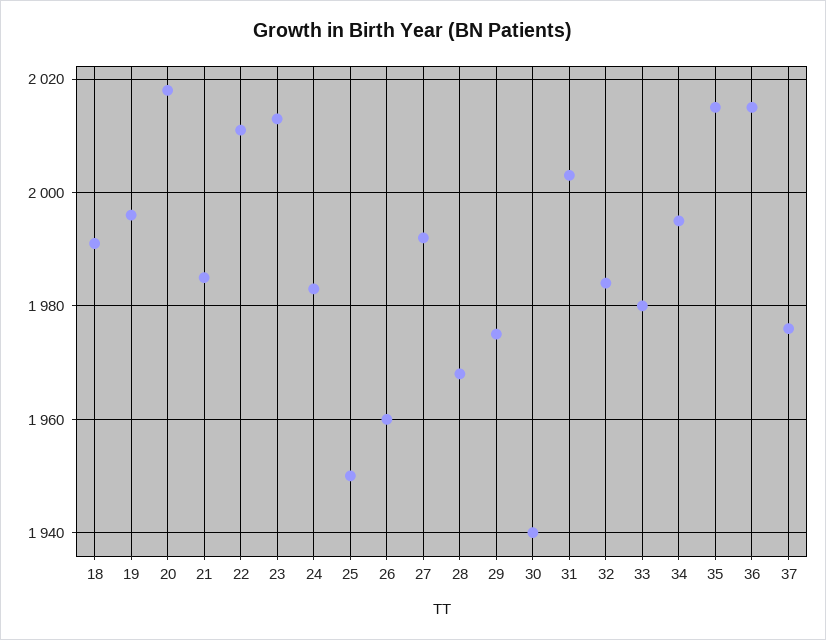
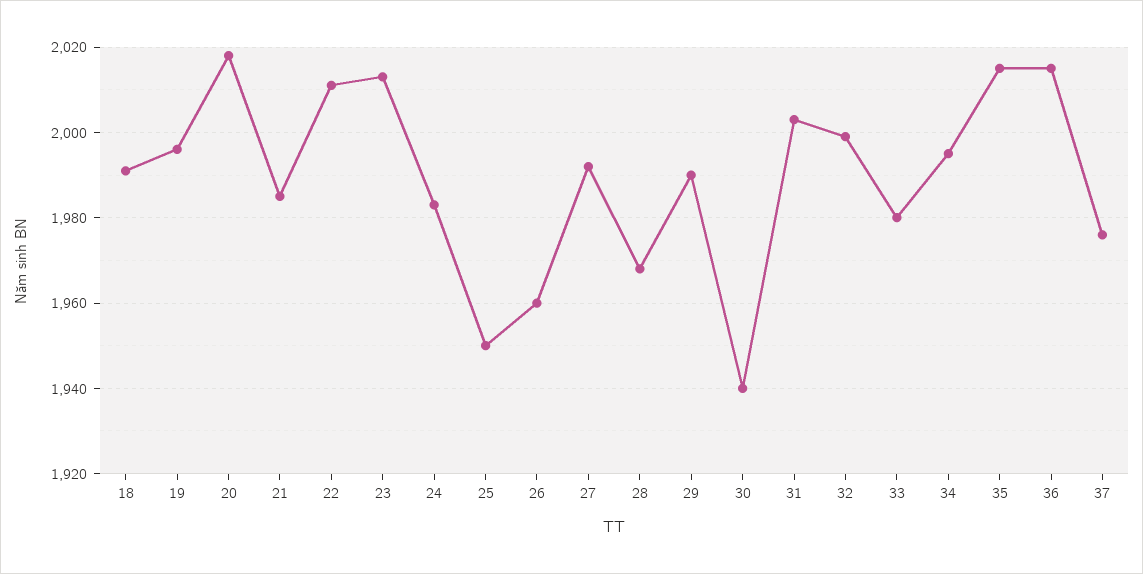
  {
    "18": 1990,
    "19": 1995,
    "20": 2020,
    "21": 1985,
    "22": 2010,
    "23": 2015,
    "24": 1985,
    "25": 1950,
    "26": 1960,
    "27": 1990,
    "28": 1970,
-   "29": 1975,
+   "29": 1990,
    "30": 1940,
    "31": 2005,
-   "32": 1985,
+   "32": 2000,
    "33": 1980,
    "34": 1995,
    "35": 2015,
    "36": 2015,
    "37": 1975
  }

